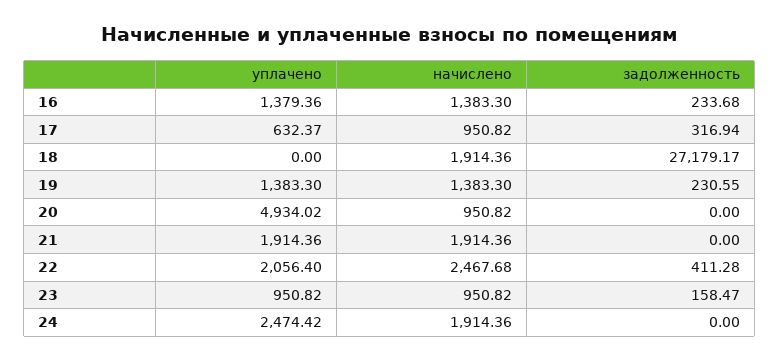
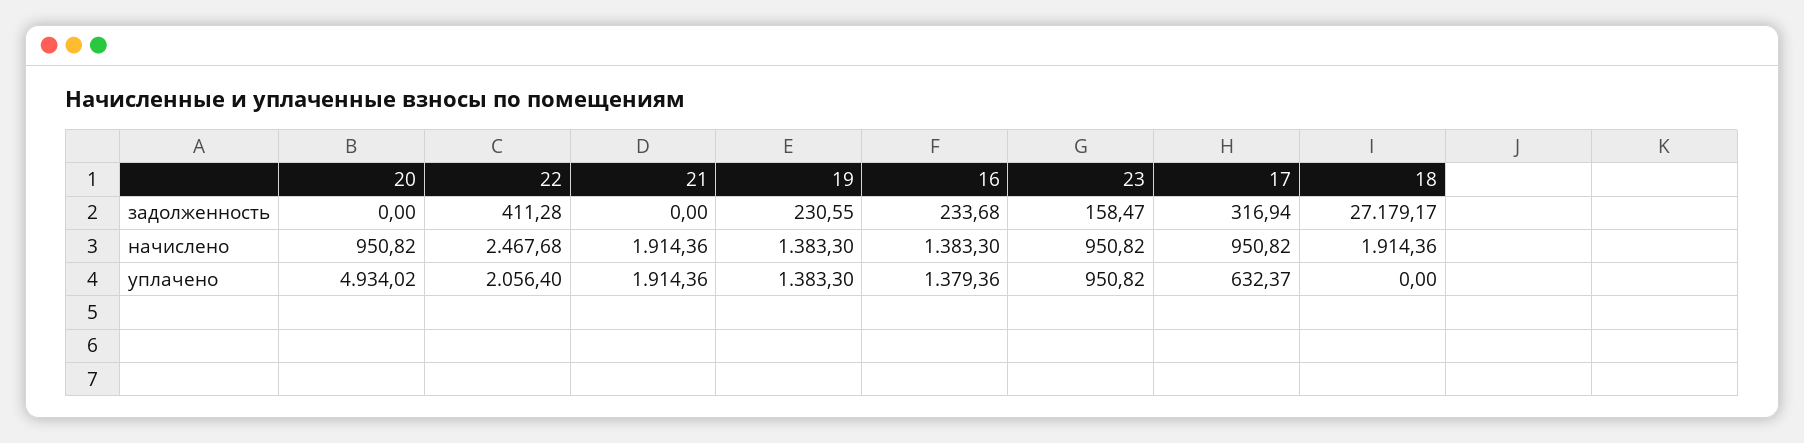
  {
    "уплачено": {
      "16": 1379.36,
      "17": 632.37,
      "18": 0,
      "19": 1383.3,
      "20": 4934.02,
      "21": 1914.36,
      "22": 2056.4,
-     "23": 950.82,
+     "23": 950.82
-     "24": 2474.42
    },
    "начислено": {
      "16": 1383.3,
      "17": 950.82,
      "18": 1914.36,
      "19": 1383.3,
      "20": 950.82,
      "21": 1914.36,
      "22": 2467.68,
-     "23": 950.82,
+     "23": 950.82
-     "24": 1914.36
    },
    "задолженность": {
      "16": 233.68,
      "17": 316.94,
      "18": 27179.17,
      "19": 230.55,
      "20": 0,
      "21": 0,
      "22": 411.28,
-     "23": 158.47,
+     "23": 158.47
-     "24": 0
    }
  }

